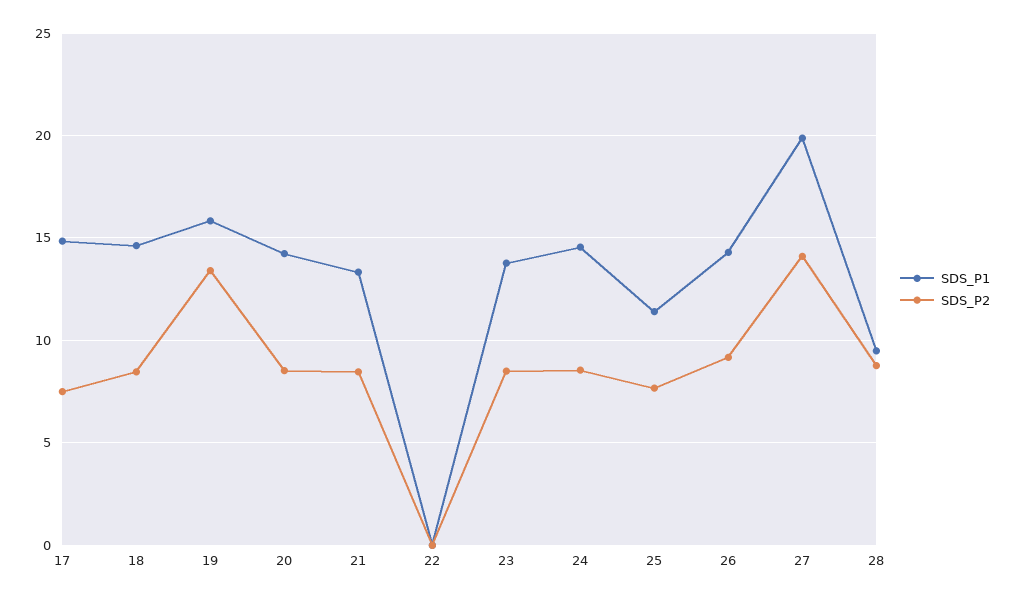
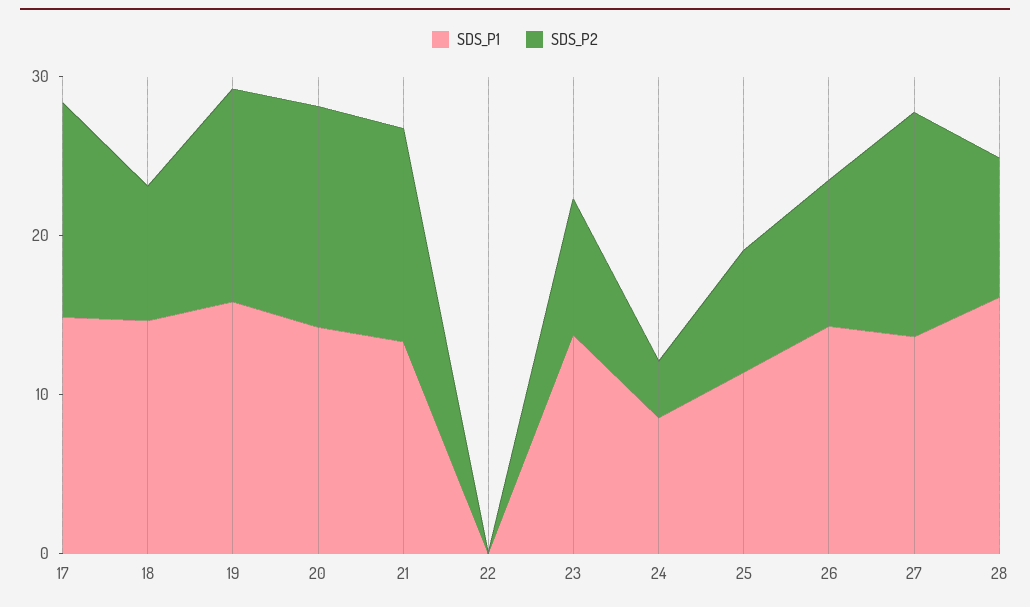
  {
    "SDS_P1": {
      "17": 15,
      "18": 14.5,
      "19": 16,
      "20": 14,
      "21": 13.5,
      "22": 0,
      "23": 14,
-     "24": 14.5,
+     "24": 8,
      "25": 11.5,
      "26": 14.5,
-     "27": 20,
+     "27": 14,
-     "28": 9.5
+     "28": 16
    },
    "SDS_P2": {
-     "17": 7.5,
+     "17": 14,
      "18": 8.5,
      "19": 13.5,
-     "20": 8.5,
+     "20": 14,
-     "21": 8.5,
+     "21": 14,
      "22": 0,
      "23": 8.5,
-     "24": 8.5,
+     "24": 4,
      "25": 7.5,
      "26": 9,
      "27": 14,
      "28": 9
    }
  }

